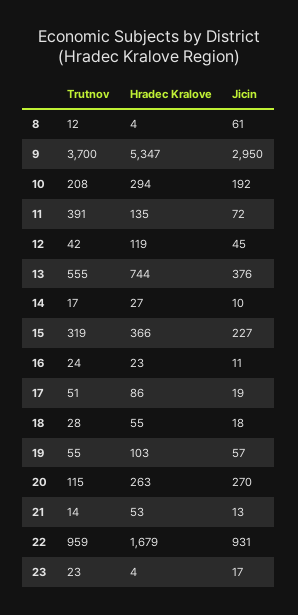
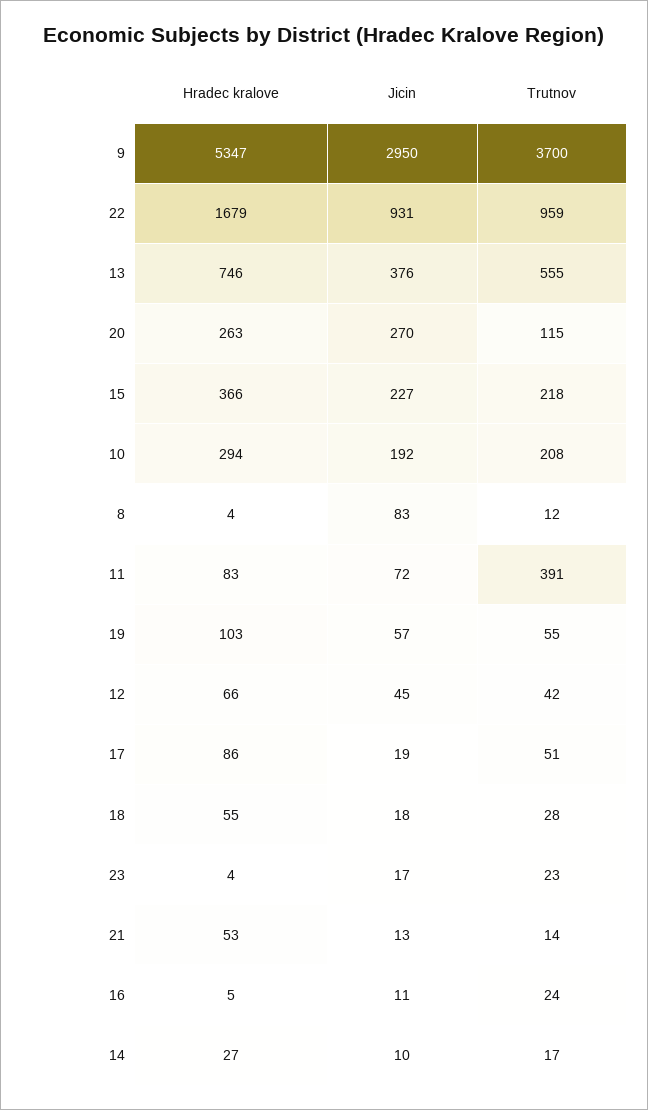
  {
    "Trutnov": {
      "8": 12,
      "9": 3700,
      "10": 208,
      "11": 391,
      "12": 42,
      "13": 555,
      "14": 17,
-     "15": 319,
+     "15": 218,
      "16": 24,
      "17": 51,
      "18": 28,
      "19": 55,
      "20": 115,
      "21": 14,
      "22": 959,
      "23": 23
    },
    "Hradec Kralove": {
      "8": 4,
      "9": 5347,
      "10": 294,
-     "11": 135,
+     "11": 83,
-     "12": 119,
+     "12": 66,
-     "13": 744,
+     "13": 746,
      "14": 27,
      "15": 366,
-     "16": 23,
+     "16": 5,
      "17": 86,
      "18": 55,
      "19": 103,
      "20": 263,
      "21": 53,
      "22": 1679,
      "23": 4
    },
    "Jicin": {
-     "8": 61,
+     "8": 83,
      "9": 2950,
      "10": 192,
      "11": 72,
      "12": 45,
      "13": 376,
      "14": 10,
      "15": 227,
      "16": 11,
      "17": 19,
      "18": 18,
      "19": 57,
      "20": 270,
      "21": 13,
      "22": 931,
      "23": 17
    }
  }

